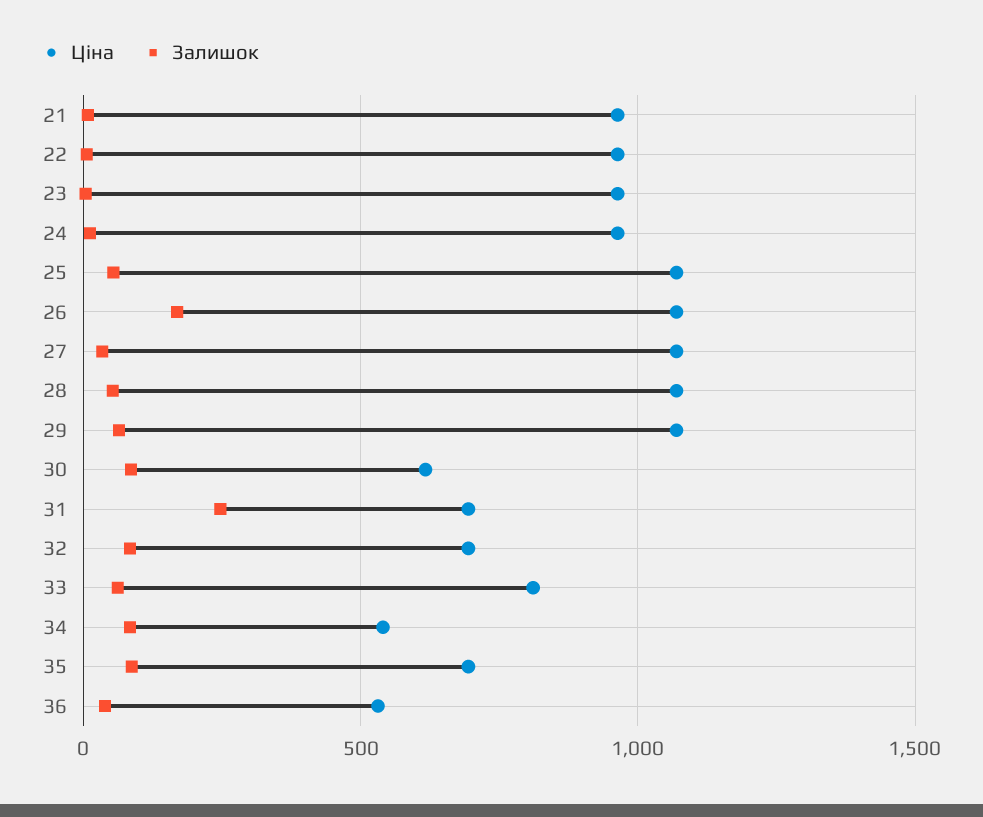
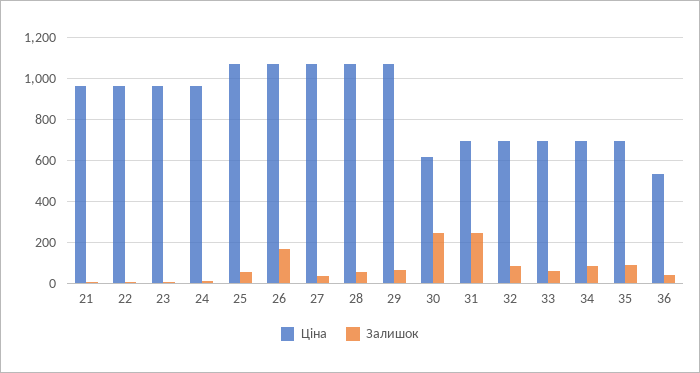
  {
    "Ціна": {
      "21": 950,
      "22": 950,
      "23": 950,
      "24": 950,
      "25": 1050,
      "26": 1050,
      "27": 1050,
      "28": 1050,
      "29": 1050,
      "30": 600,
      "31": 700,
      "32": 700,
-     "33": 800,
+     "33": 700,
-     "34": 550,
+     "34": 700,
      "35": 700,
      "36": 550
    },
    "Залишок": {
      "21": 0,
      "22": 0,
      "23": 0,
      "24": 0,
      "25": 50,
      "26": 150,
      "27": 50,
      "28": 50,
      "29": 50,
-     "30": 100,
+     "30": 250,
      "31": 250,
      "32": 100,
      "33": 50,
      "34": 100,
      "35": 100,
      "36": 50
    }
  }

